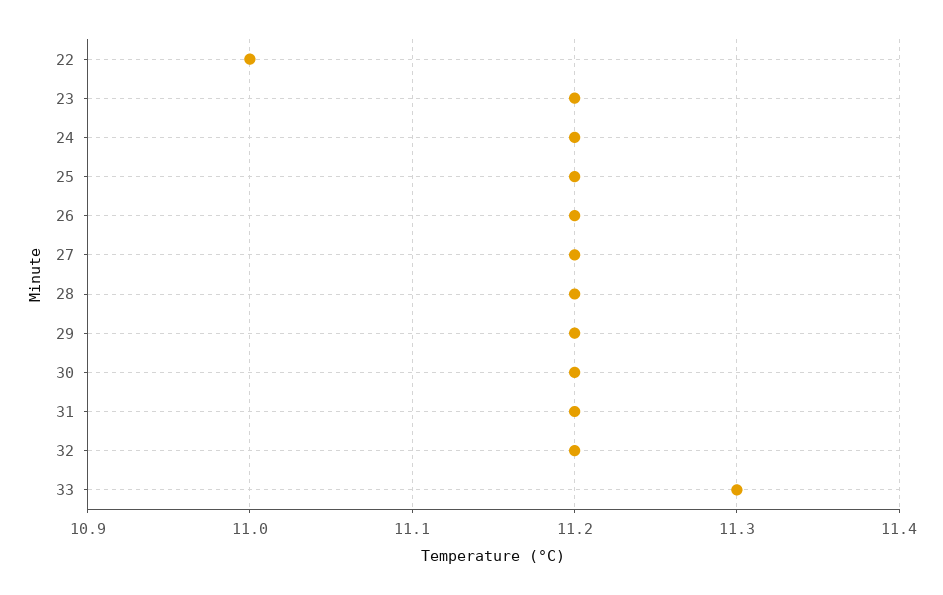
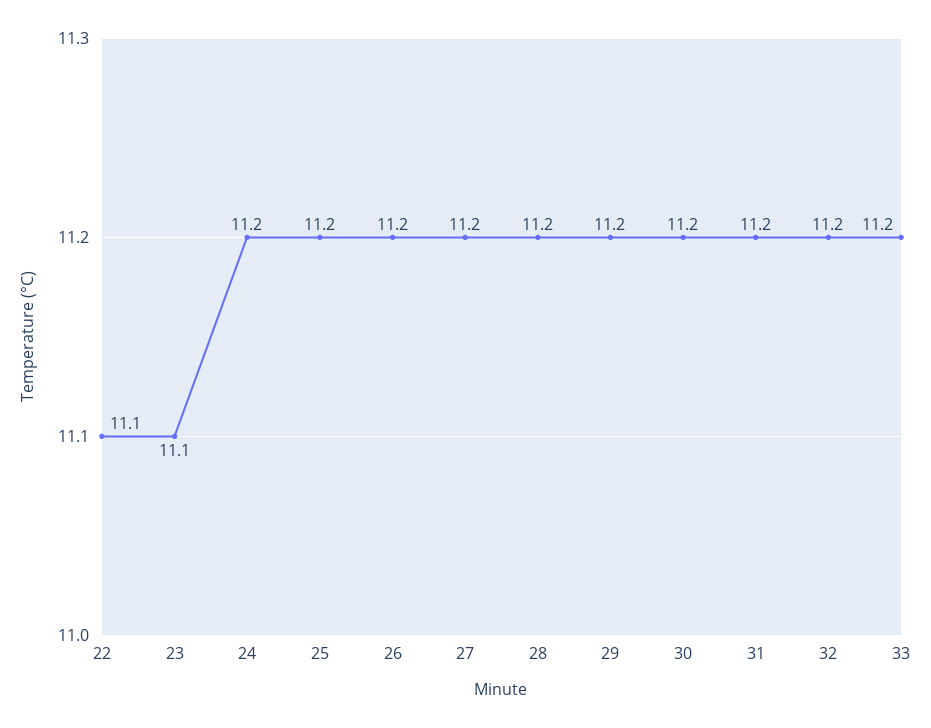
  {
-   "22": 11,
+   "22": 11.1,
-   "23": 11.2,
+   "23": 11.1,
    "24": 11.2,
    "25": 11.2,
    "26": 11.2,
    "27": 11.2,
    "28": 11.2,
    "29": 11.2,
    "30": 11.2,
    "31": 11.2,
    "32": 11.2,
-   "33": 11.3
+   "33": 11.2
  }

